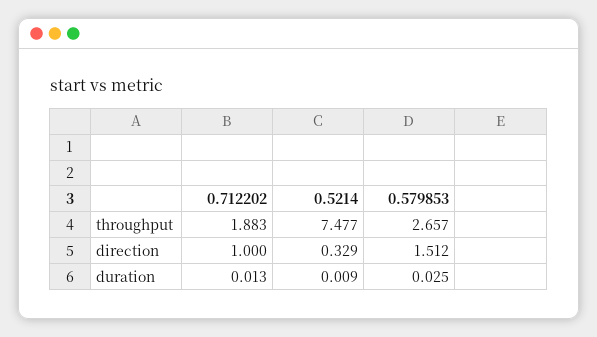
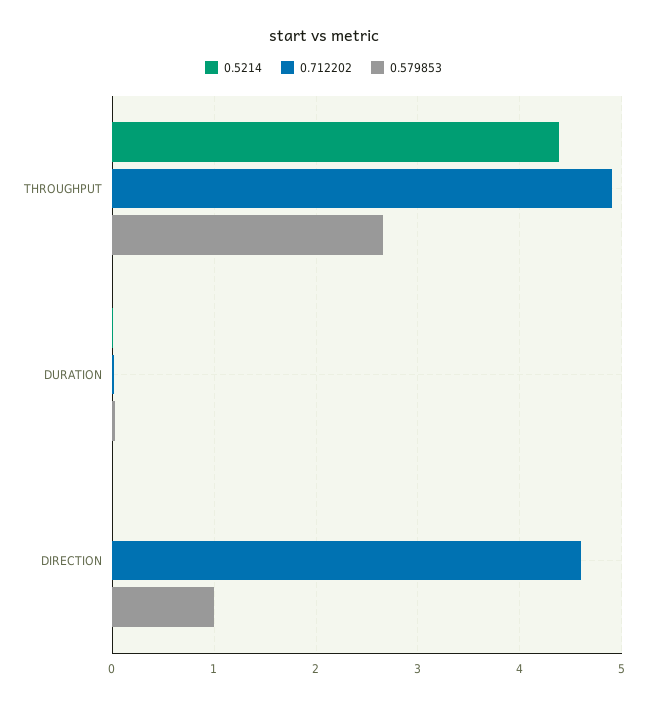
  {
    "0.712202": {
-     "throughput": 1.883,
+     "throughput": 4.9,
-     "direction": 1,
+     "direction": 4.6,
      "duration": 0.013
    },
    "0.5214": {
-     "throughput": 7.477,
+     "throughput": 4.4,
-     "direction": 0.329,
+     "direction": 0,
      "duration": 0.009
    },
    "0.579853": {
      "throughput": 2.657,
-     "direction": 1.512,
+     "direction": 1,
      "duration": 0.025
    }
  }

